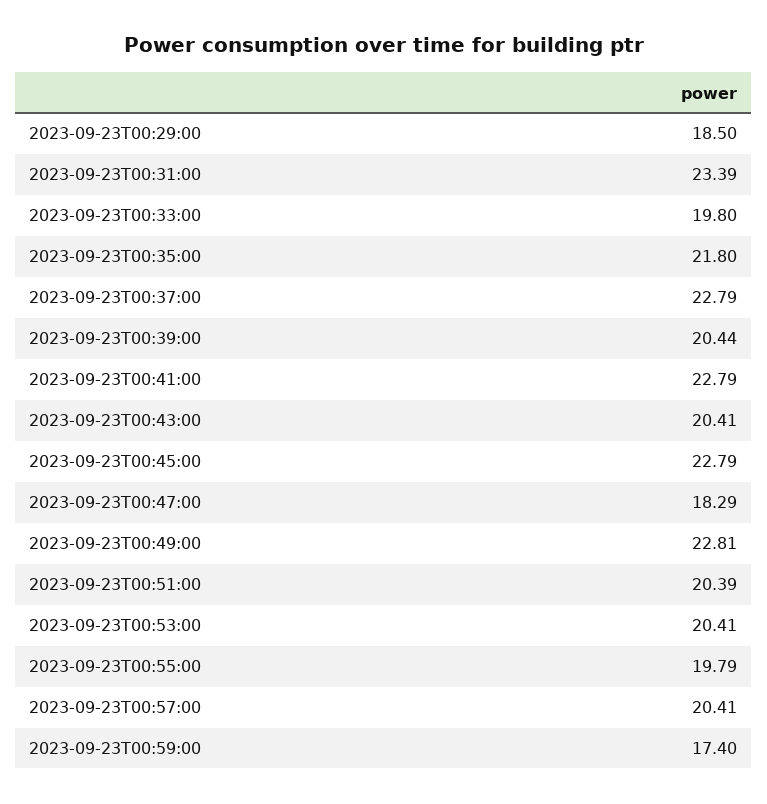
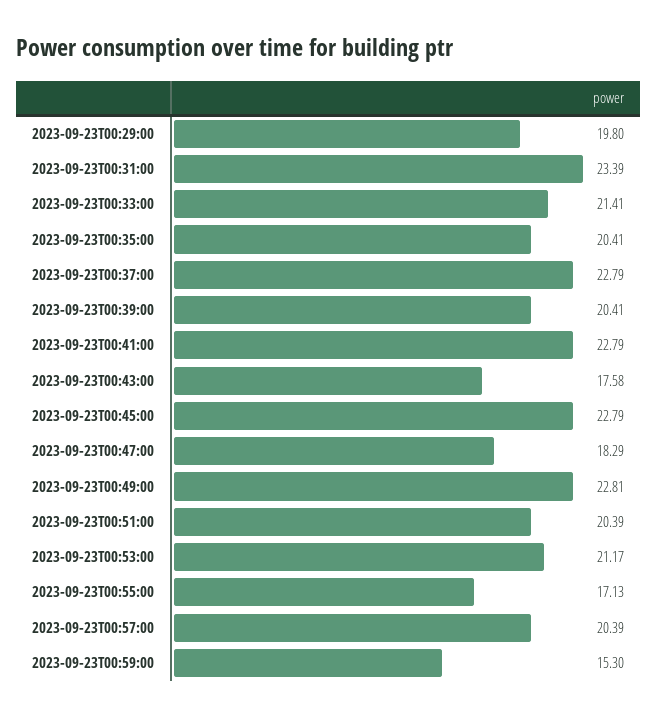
  {
-   "2023-09-23T00:29:00": 18.5,
+   "2023-09-23T00:29:00": 19.8,
    "2023-09-23T00:31:00": 23.39,
-   "2023-09-23T00:33:00": 19.8,
+   "2023-09-23T00:33:00": 21.41,
-   "2023-09-23T00:35:00": 21.8,
+   "2023-09-23T00:35:00": 20.41,
    "2023-09-23T00:37:00": 22.79,
-   "2023-09-23T00:39:00": 20.44,
+   "2023-09-23T00:39:00": 20.41,
    "2023-09-23T00:41:00": 22.79,
-   "2023-09-23T00:43:00": 20.41,
+   "2023-09-23T00:43:00": 17.58,
    "2023-09-23T00:45:00": 22.79,
    "2023-09-23T00:47:00": 18.29,
    "2023-09-23T00:49:00": 22.81,
    "2023-09-23T00:51:00": 20.39,
-   "2023-09-23T00:53:00": 20.41,
+   "2023-09-23T00:53:00": 21.17,
-   "2023-09-23T00:55:00": 19.79,
+   "2023-09-23T00:55:00": 17.13,
-   "2023-09-23T00:57:00": 20.41,
+   "2023-09-23T00:57:00": 20.39,
-   "2023-09-23T00:59:00": 17.4
+   "2023-09-23T00:59:00": 15.3
  }

